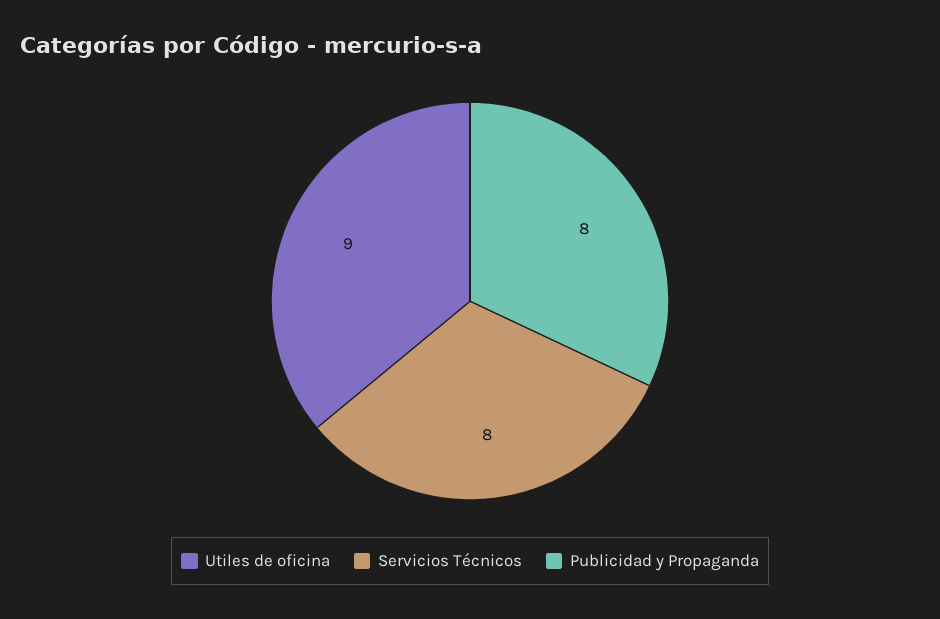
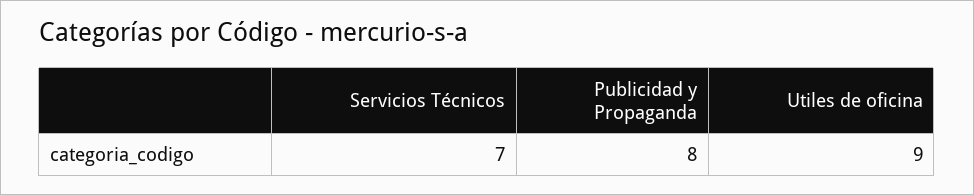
  {
    "Utiles de oficina": 9,
-   "Servicios Técnicos": 8,
+   "Servicios Técnicos": 7,
    "Publicidad y Propaganda": 8
  }

